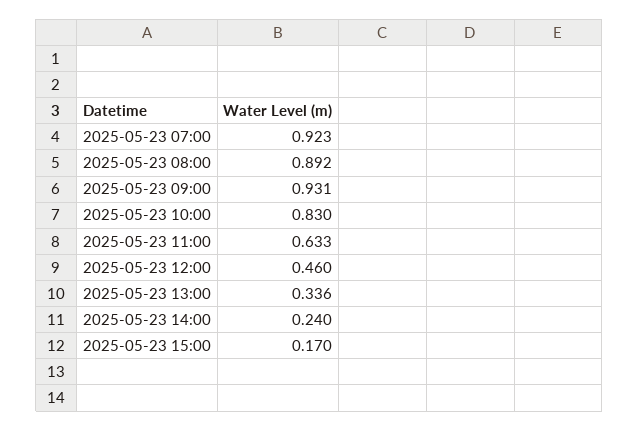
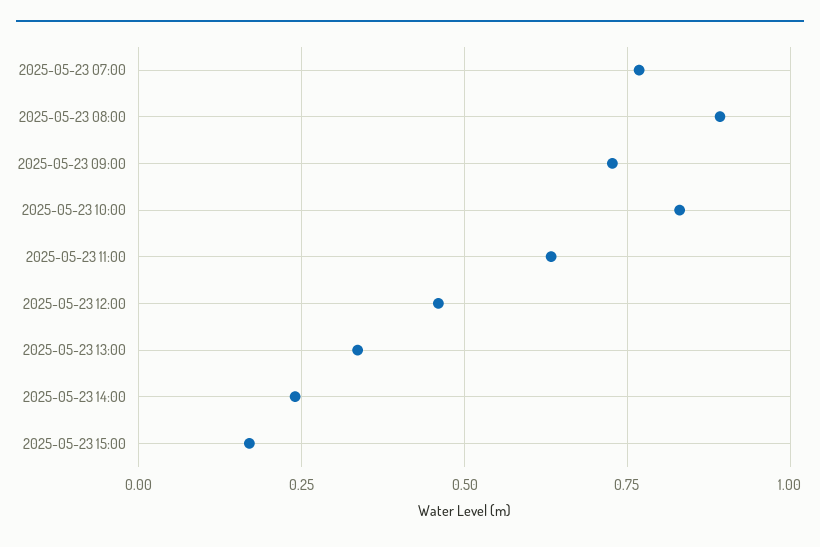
  {
-   "2025-05-23 07:00": 0.923,
+   "2025-05-23 07:00": 0.775,
    "2025-05-23 08:00": 0.892,
-   "2025-05-23 09:00": 0.931,
+   "2025-05-23 09:00": 0.725,
    "2025-05-23 10:00": 0.83,
    "2025-05-23 11:00": 0.633,
    "2025-05-23 12:00": 0.46,
    "2025-05-23 13:00": 0.336,
    "2025-05-23 14:00": 0.24,
    "2025-05-23 15:00": 0.17
  }

